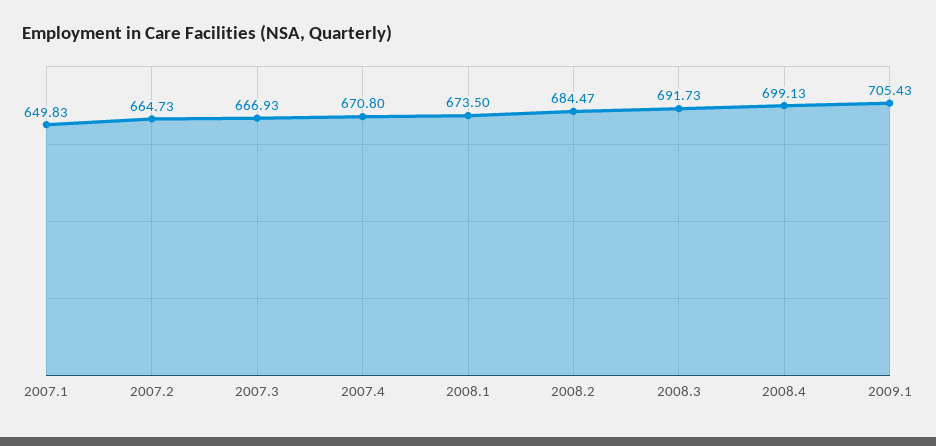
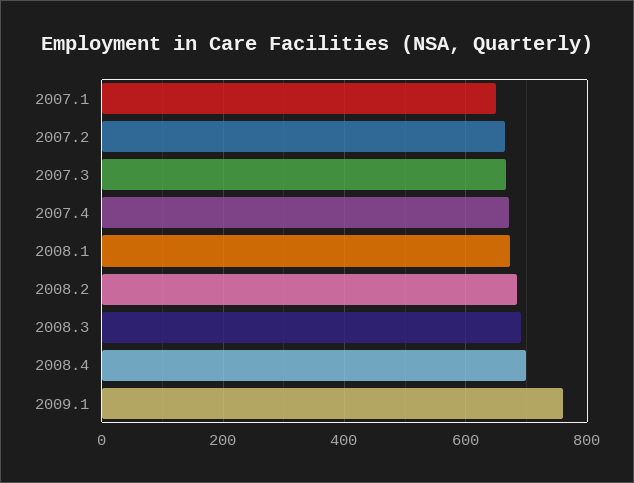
  {
    "2007.1": 649.83,
    "2007.2": 664.73,
    "2007.3": 666.93,
    "2007.4": 670.8,
    "2008.1": 673.5,
    "2008.2": 684.47,
    "2008.3": 691.73,
    "2008.4": 699.13,
-   "2009.1": 705.43
+   "2009.1": 760
  }

